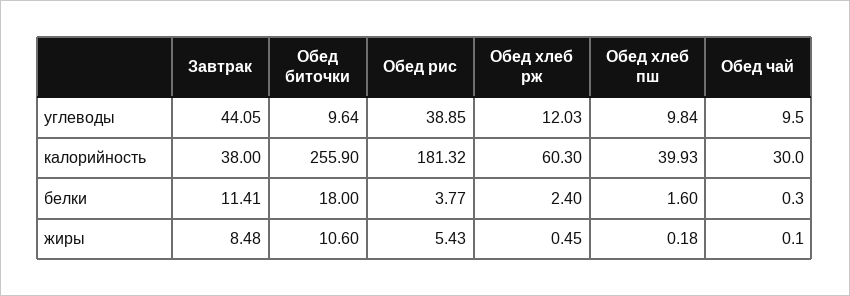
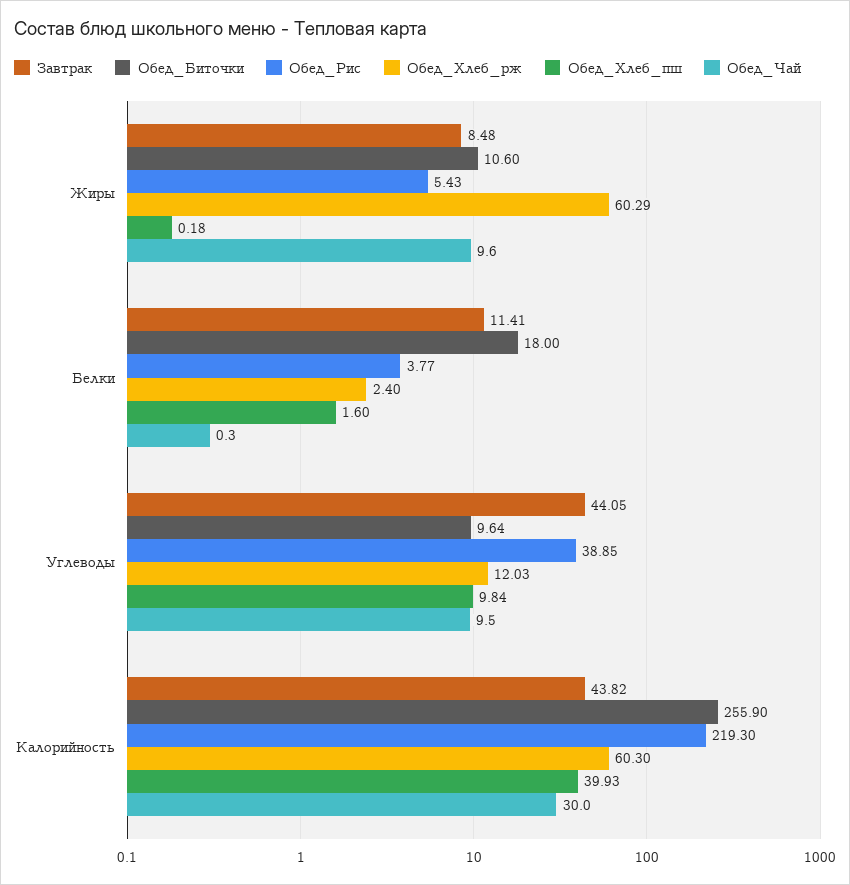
  {
    "Завтрак": {
      "углеводы": 44.05,
-     "калорийность": 38,
+     "калорийность": 43.82,
      "белки": 11.41,
      "жиры": 8.48
    },
    "Обед биточки": {
      "углеводы": 9.64,
      "калорийность": 255.9,
      "белки": 18,
      "жиры": 10.6
    },
    "Обед рис": {
      "углеводы": 38.85,
-     "калорийность": 181.32,
+     "калорийность": 219.3,
      "белки": 3.77,
      "жиры": 5.43
    },
    "Обед хлеб рж": {
      "углеводы": 12.03,
      "калорийность": 60.3,
      "белки": 2.4,
-     "жиры": 0.45
+     "жиры": 60.29
    },
    "Обед хлеб пш": {
      "углеводы": 9.84,
      "калорийность": 39.93,
      "белки": 1.6,
      "жиры": 0.18
    },
    "Обед чай": {
      "углеводы": 9.5,
      "калорийность": 30,
      "белки": 0.3,
-     "жиры": 0.1
+     "жиры": 9.6
    }
  }

